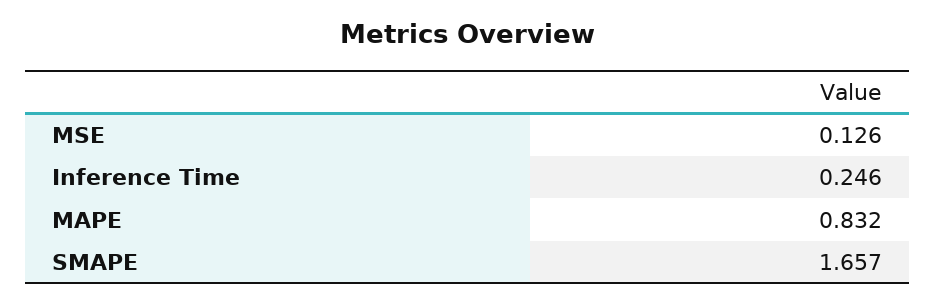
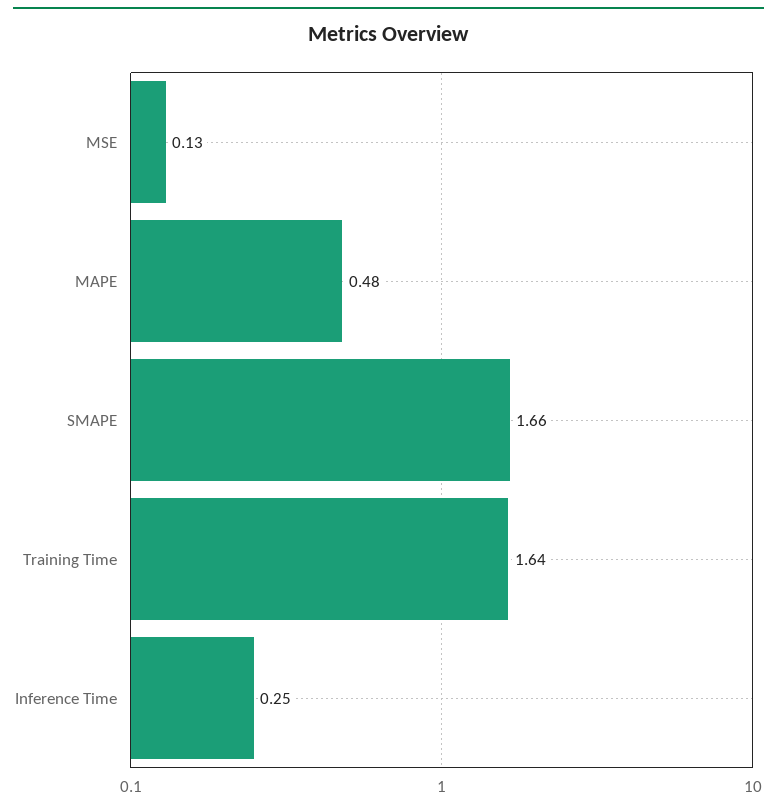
  {
    "MSE": 0.126,
    "Inference Time": 0.246,
-   "MAPE": 0.832,
+   "MAPE": 0.48,
-   "SMAPE": 1.657
+   "SMAPE": 1.657,
+   "Training Time": 1.64
  }

